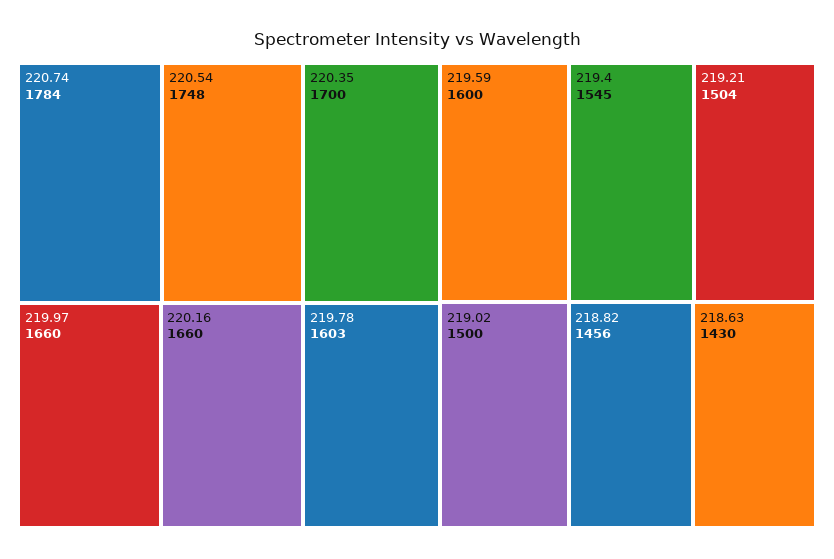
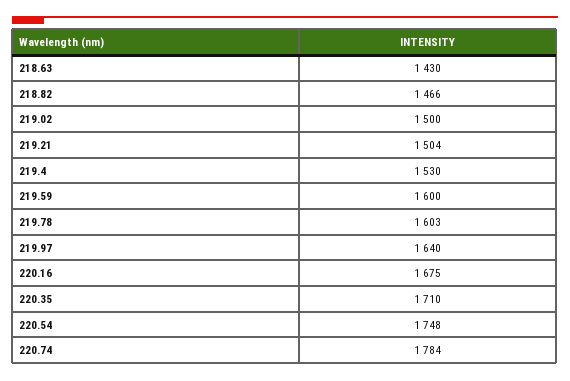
  {
    "220.74": 1784,
    "220.54": 1748,
-   "220.35": 1700,
+   "220.35": 1710,
-   "219.97": 1660,
+   "219.97": 1640,
-   "220.16": 1660,
+   "220.16": 1675,
    "219.78": 1603,
    "219.59": 1600,
-   "219.4": 1545,
+   "219.4": 1530,
    "219.21": 1504,
    "219.02": 1500,
-   "218.82": 1456,
+   "218.82": 1466,
    "218.63": 1430
  }

